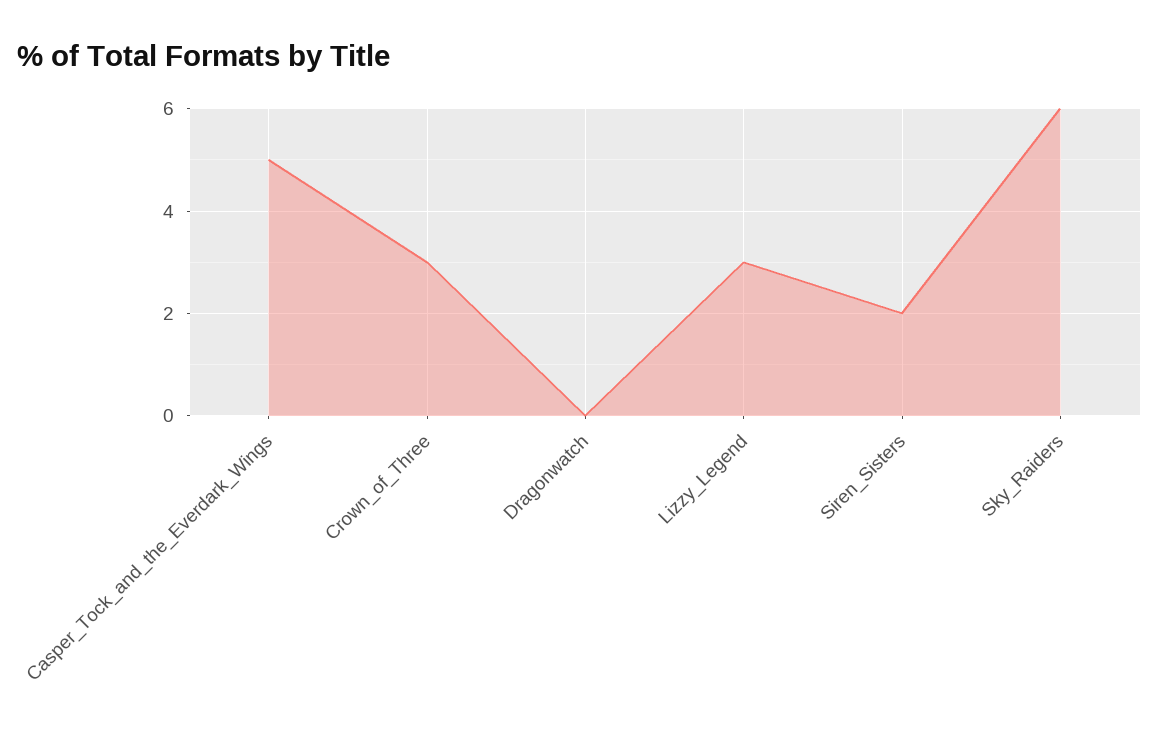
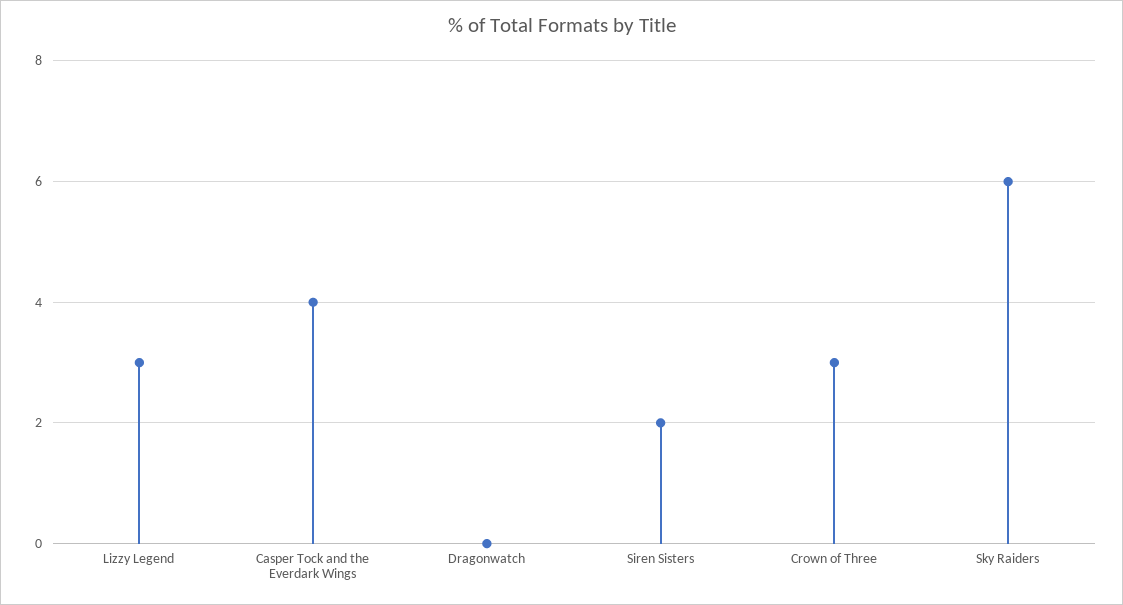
  {
-   "Casper_Tock_and_the_Everdark_Wings": 5,
+   "Casper_Tock_and_the_Everdark_Wings": 4,
    "Crown_of_Three": 3,
    "Dragonwatch": 0,
    "Lizzy_Legend": 3,
    "Siren_Sisters": 2,
    "Sky_Raiders": 6
  }

